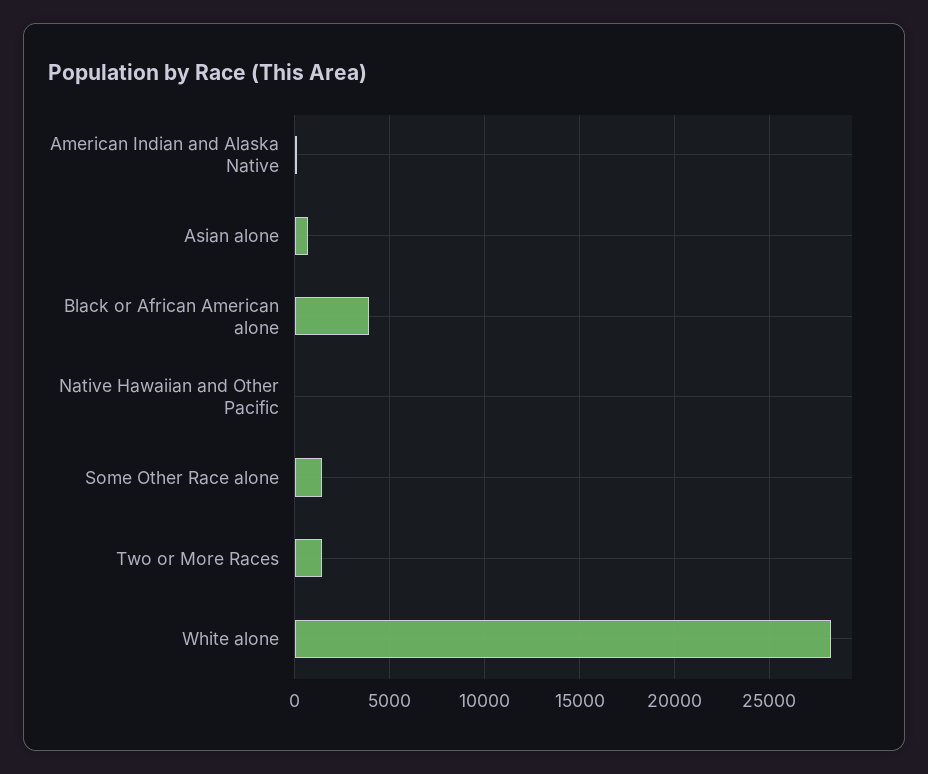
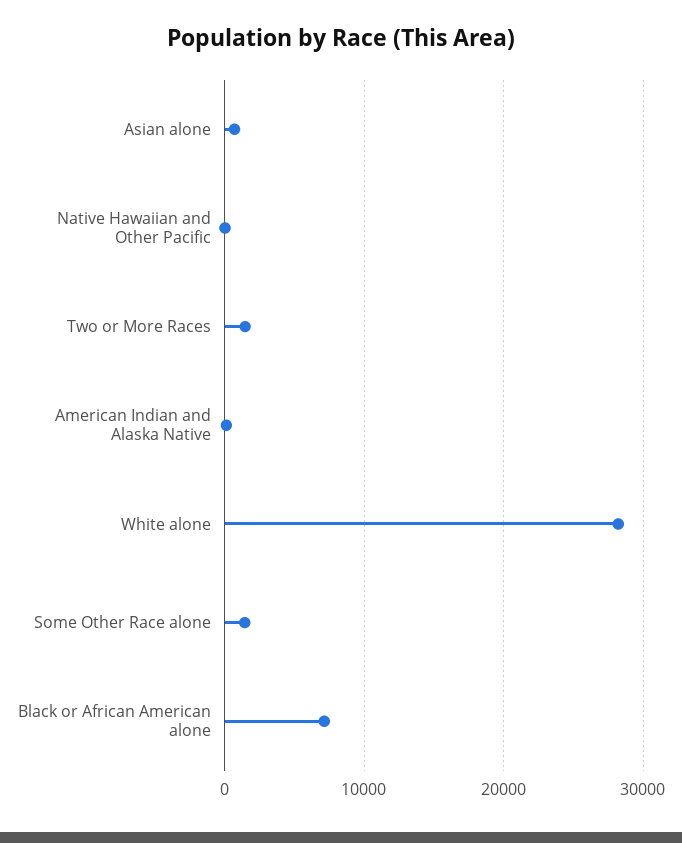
  {
    "American Indian and Alaska Native": 0,
    "Asian alone": 500,
-   "Black or African American alone": 4000,
+   "Black or African American alone": 7000,
    "Native Hawaiian and Other Pacific": 0,
    "Some Other Race alone": 1500,
    "Two or More Races": 1500,
    "White alone": 28000
  }

